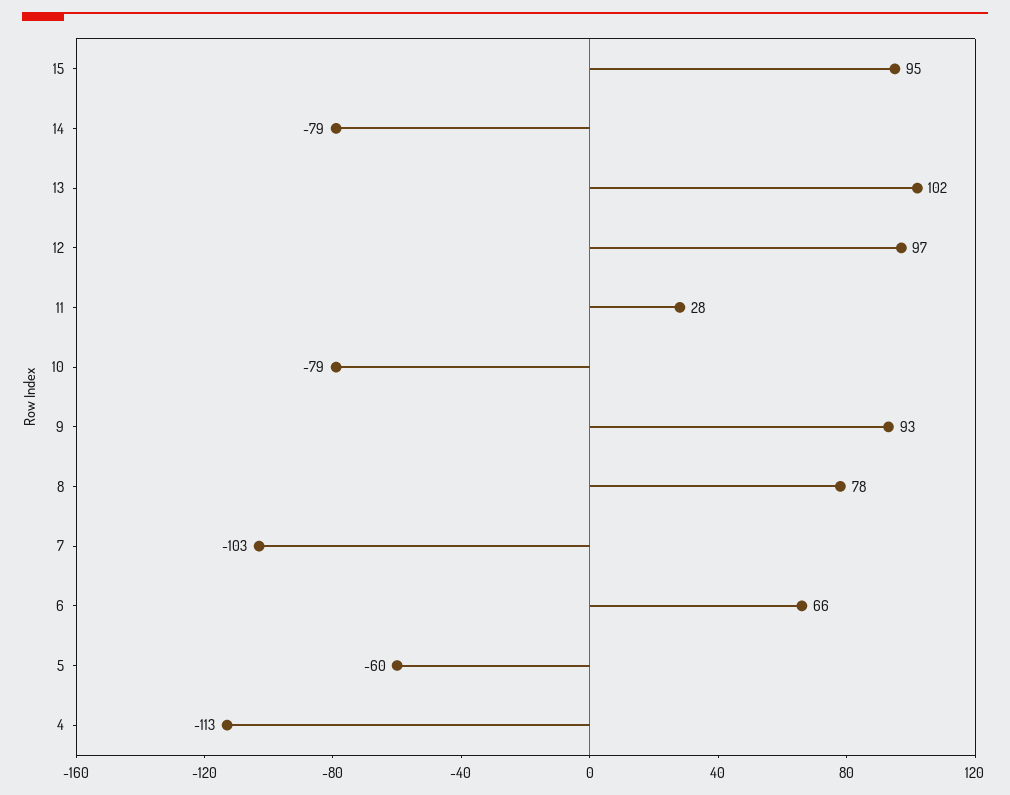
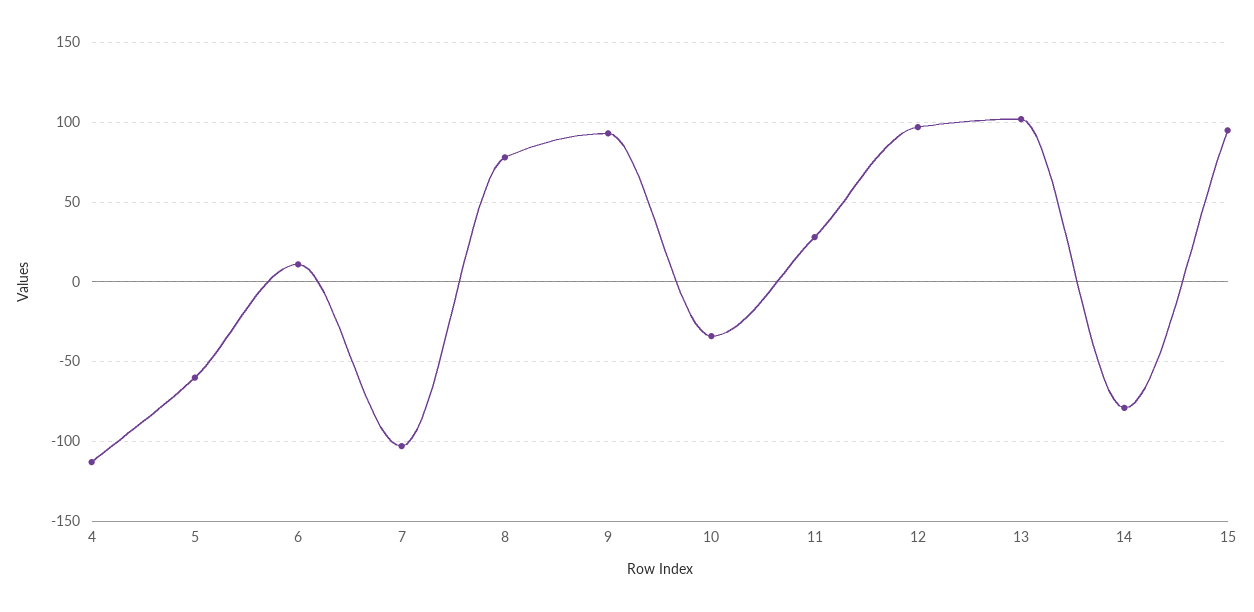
  {
    "15": 95,
    "14": -79,
    "13": 102,
    "12": 97,
    "11": 28,
-   "10": -79,
+   "10": -35,
    "9": 93,
    "8": 78,
    "7": -103,
-   "6": 66,
+   "6": 10,
    "5": -60,
    "4": -113
  }

